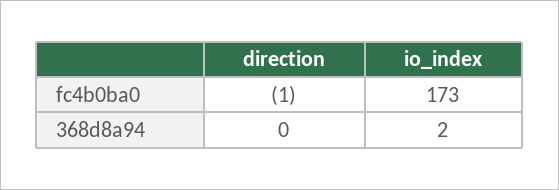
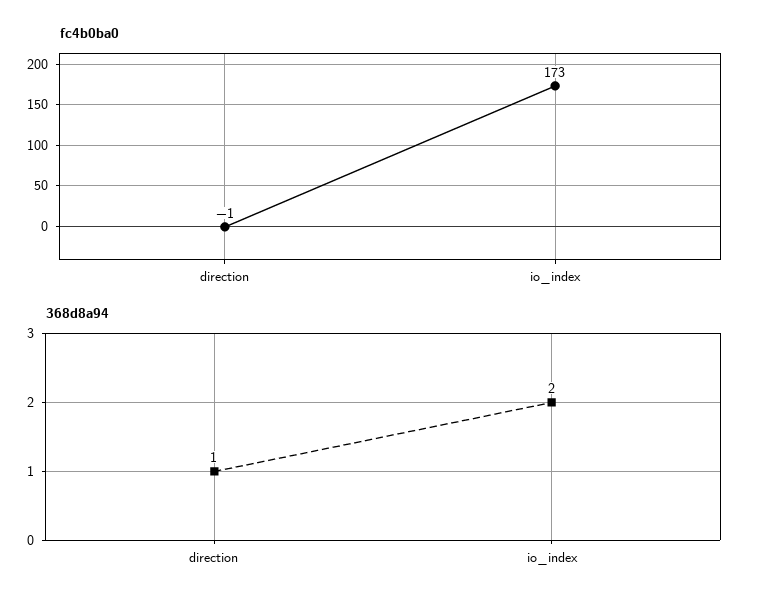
  {
    "fc4b0ba0": {
      "direction": -1,
      "io_index": 173
    },
    "368d8a94": {
-     "direction": 0,
+     "direction": 1,
      "io_index": 2
    }
  }

